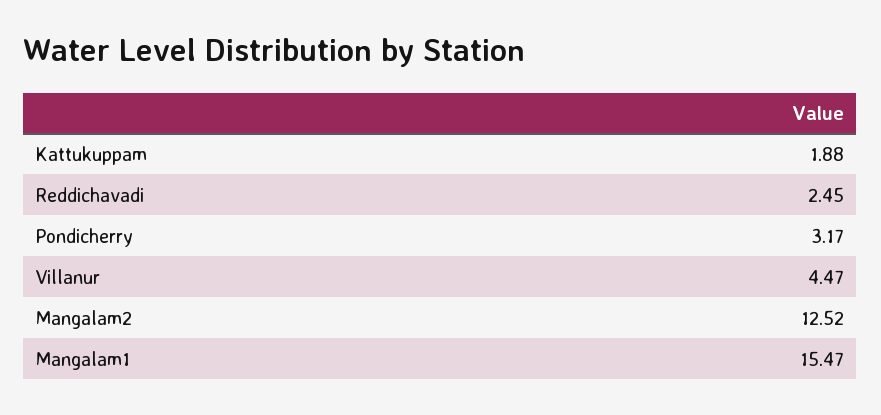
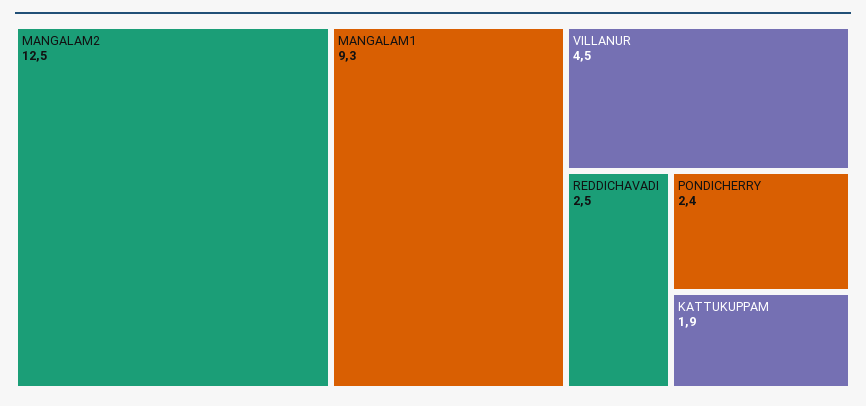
  {
    "Kattukuppam": 1.88,
    "Reddichavadi": 2.45,
-   "Pondicherry": 3.17,
+   "Pondicherry": 2.4,
    "Villanur": 4.47,
    "Mangalam2": 12.52,
-   "Mangalam1": 15.47
+   "Mangalam1": 9.3
  }

